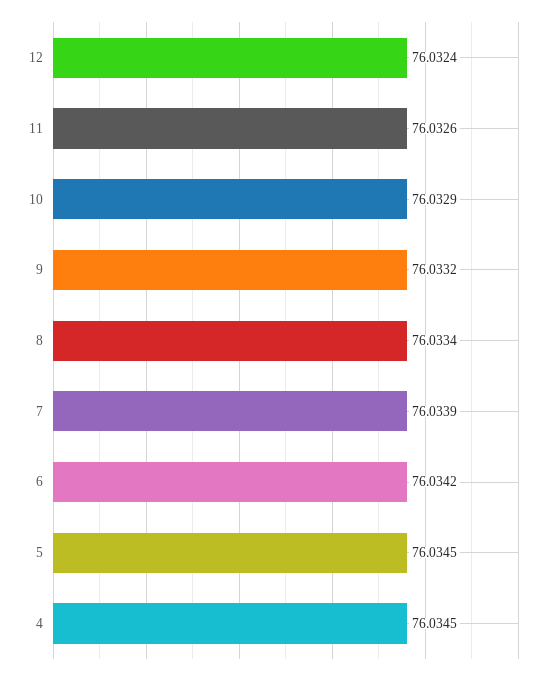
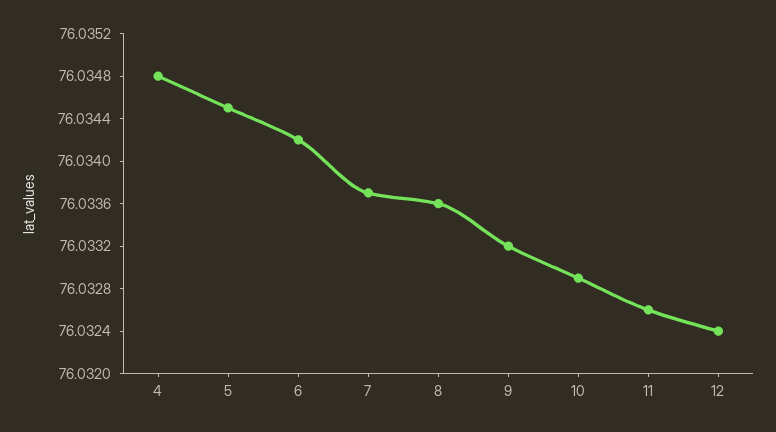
  {
    "12": 76.0324,
    "11": 76.0326,
    "10": 76.0329,
    "9": 76.0332,
-   "8": 76.0334,
+   "8": 76.0336,
-   "7": 76.0339,
+   "7": 76.0337,
    "6": 76.0342,
    "5": 76.0345,
-   "4": 76.0345
+   "4": 76.0348
  }

